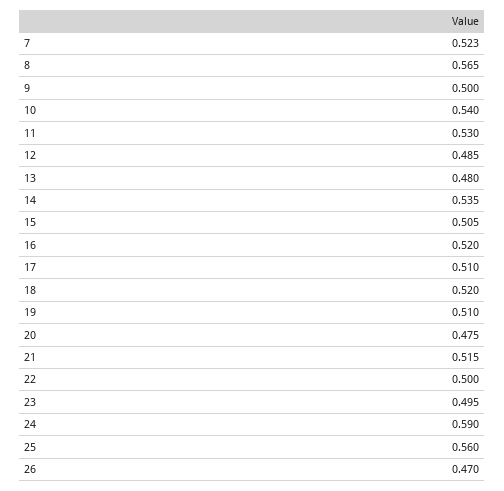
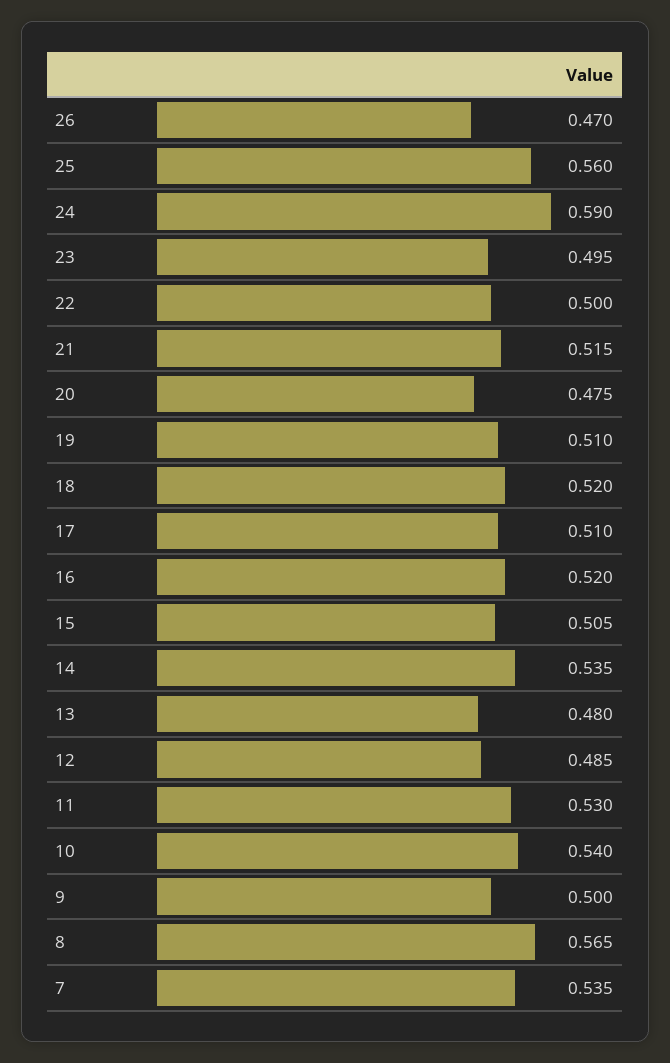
  {
-   "7": 0.523,
+   "7": 0.535,
    "8": 0.565,
    "9": 0.5,
    "10": 0.54,
    "11": 0.53,
    "12": 0.485,
    "13": 0.48,
    "14": 0.535,
    "15": 0.505,
    "16": 0.52,
    "17": 0.51,
    "18": 0.52,
    "19": 0.51,
    "20": 0.475,
    "21": 0.515,
    "22": 0.5,
    "23": 0.495,
    "24": 0.59,
    "25": 0.56,
    "26": 0.47
  }

